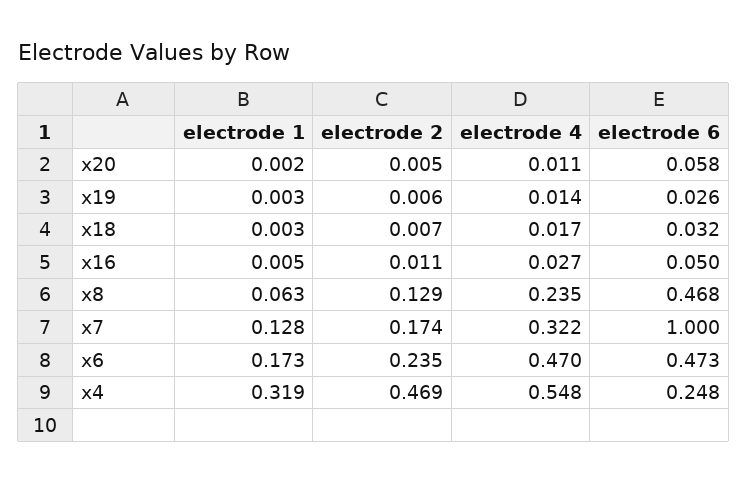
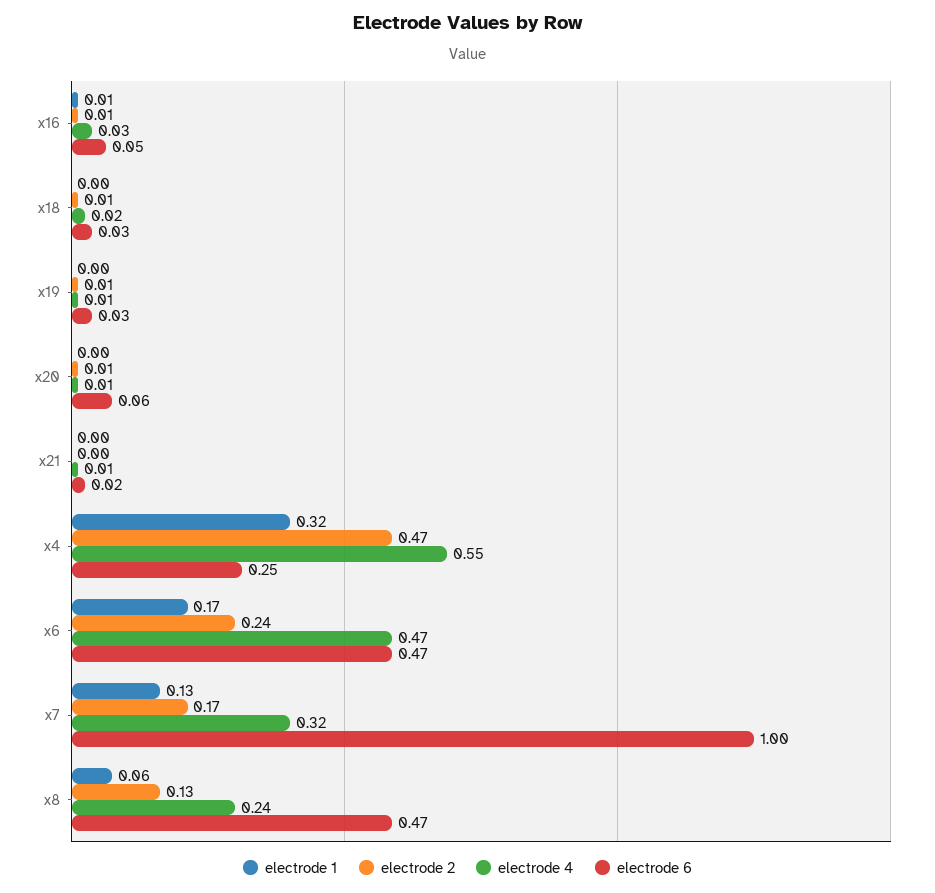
  {
    "electrode 1": {
      "x20": 0.002,
      "x19": 0.003,
      "x18": 0.003,
      "x16": 0.005,
      "x8": 0.063,
      "x7": 0.128,
      "x6": 0.173,
-     "x4": 0.319
+     "x4": 0.319,
+     "x21": 0
    },
    "electrode 2": {
      "x20": 0.005,
      "x19": 0.006,
      "x18": 0.007,
      "x16": 0.011,
      "x8": 0.129,
      "x7": 0.174,
      "x6": 0.235,
-     "x4": 0.469
+     "x4": 0.469,
+     "x21": 0
    },
    "electrode 4": {
      "x20": 0.011,
      "x19": 0.014,
      "x18": 0.017,
      "x16": 0.027,
      "x8": 0.235,
      "x7": 0.322,
      "x6": 0.47,
-     "x4": 0.548
+     "x4": 0.548,
+     "x21": 0.01
    },
    "electrode 6": {
      "x20": 0.058,
      "x19": 0.026,
      "x18": 0.032,
      "x16": 0.05,
      "x8": 0.468,
      "x7": 1,
      "x6": 0.473,
-     "x4": 0.248
+     "x4": 0.248,
+     "x21": 0.02
    }
  }

